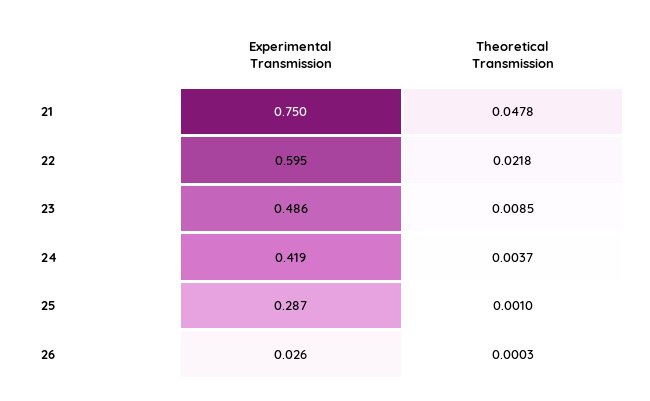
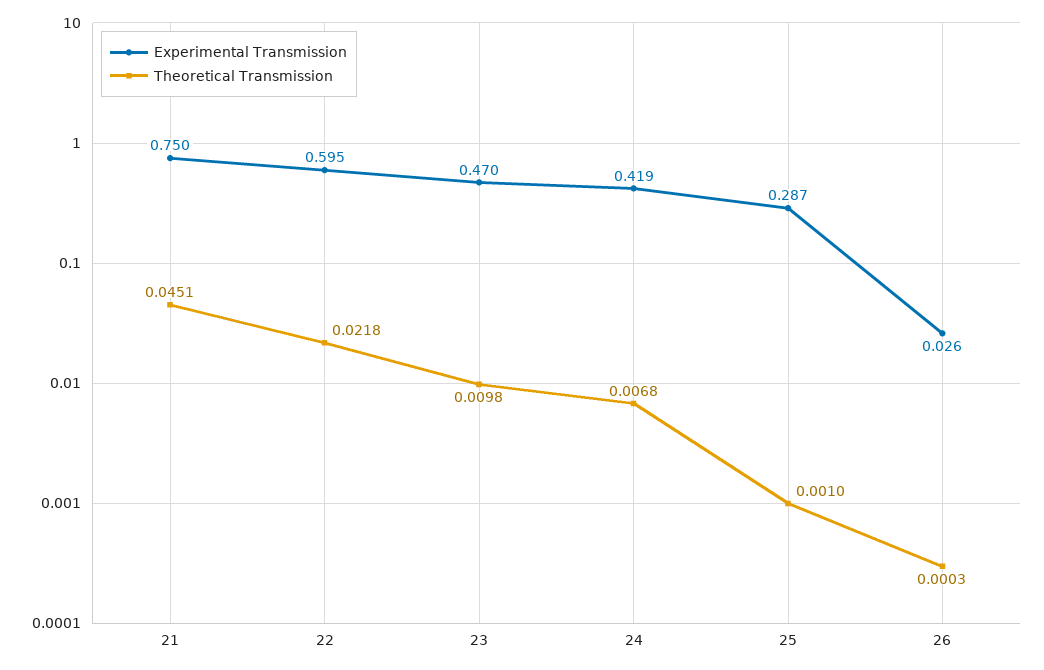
  {
    "Experimental Transmission": {
      "21": 0.75,
      "22": 0.595,
-     "23": 0.486,
+     "23": 0.47,
      "24": 0.419,
      "25": 0.287,
      "26": 0.026
    },
    "Theoretical Transmission": {
-     "21": 0.0478,
+     "21": 0.0451,
      "22": 0.0218,
-     "23": 0.0085,
+     "23": 0.0098,
-     "24": 0.0037,
+     "24": 0.0068,
      "25": 0.001,
      "26": 0.0003
    }
  }

